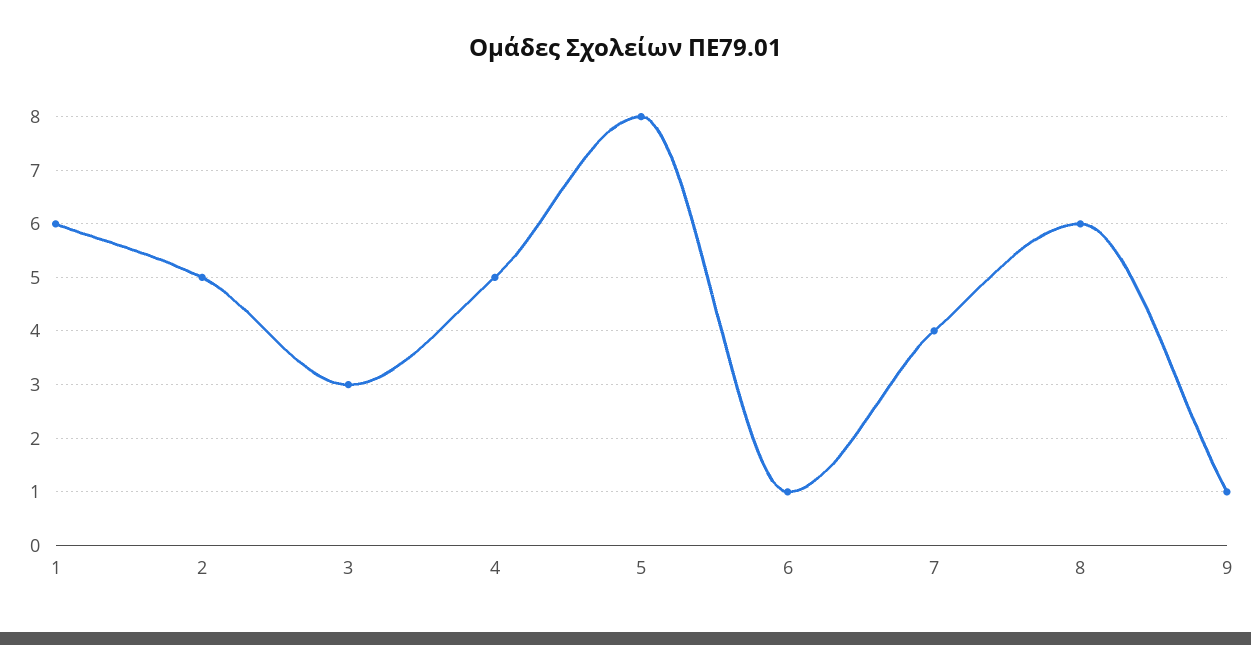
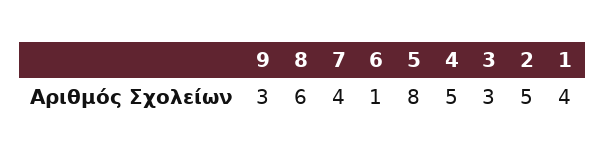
  {
-   "1": 6,
+   "1": 4,
    "2": 5,
    "3": 3,
    "4": 5,
    "5": 8,
    "6": 1,
    "7": 4,
    "8": 6,
-   "9": 1
+   "9": 3
  }

